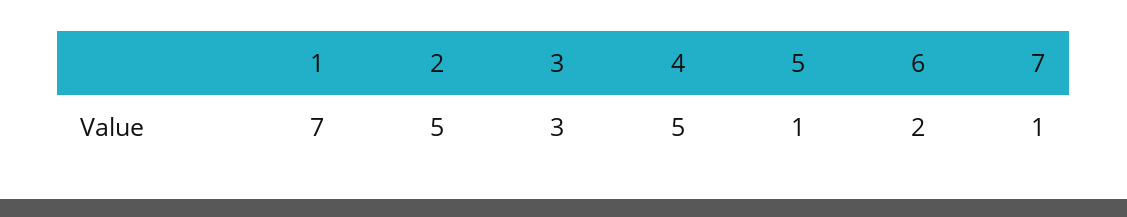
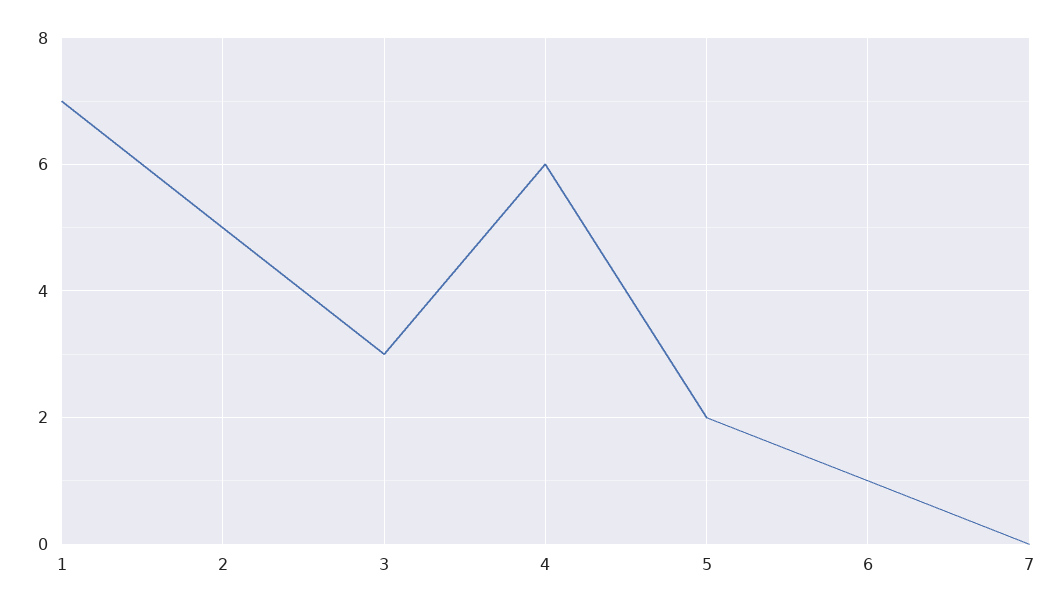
  {
    "1": 7,
    "2": 5,
    "3": 3,
-   "4": 5,
+   "4": 6,
-   "5": 1,
+   "5": 2,
-   "6": 2,
+   "6": 1,
-   "7": 1
+   "7": 0
  }

